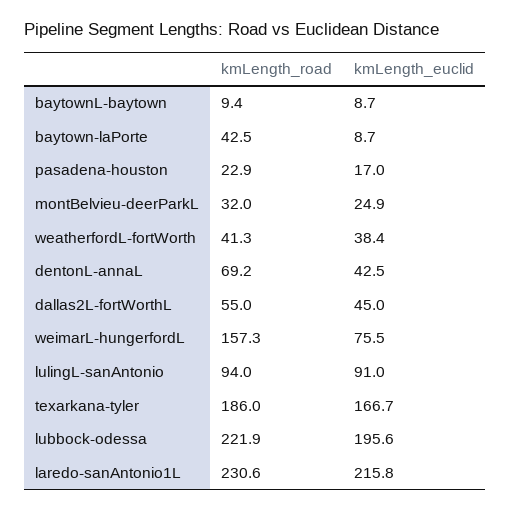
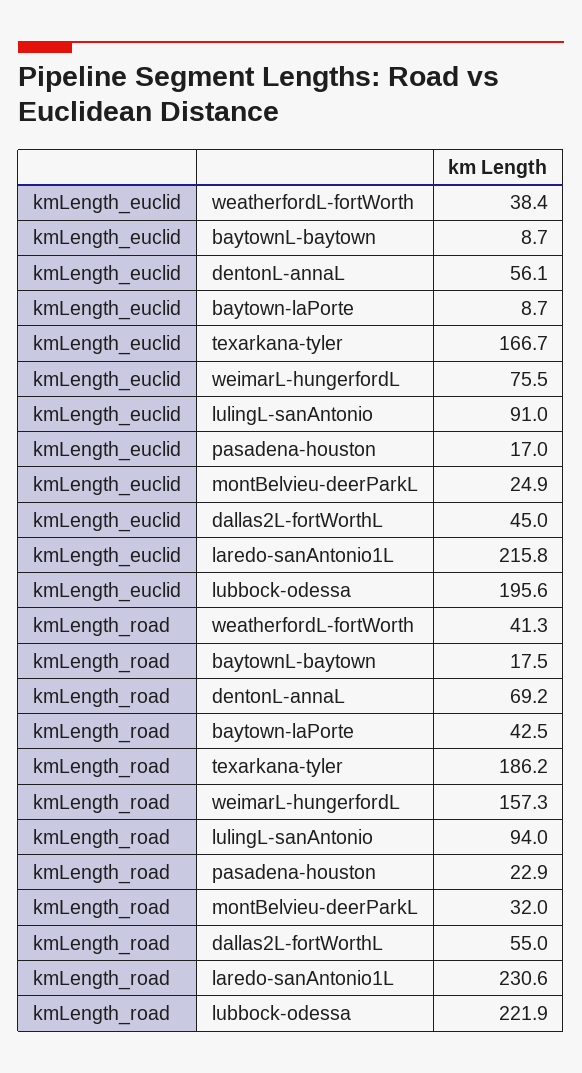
  {
    "kmLength_road": {
-     "baytownL-baytown": 9.4,
+     "baytownL-baytown": 17.5,
      "baytown-laPorte": 42.5,
      "pasadena-houston": 22.9,
      "montBelvieu-deerParkL": 32,
      "weatherfordL-fortWorth": 41.3,
      "dentonL-annaL": 69.2,
      "dallas2L-fortWorthL": 55,
      "weimarL-hungerfordL": 157.3,
      "lulingL-sanAntonio": 94,
-     "texarkana-tyler": 186,
+     "texarkana-tyler": 186.2,
      "lubbock-odessa": 221.9,
      "laredo-sanAntonio1L": 230.6
    },
    "kmLength_euclid": {
      "baytownL-baytown": 8.7,
      "baytown-laPorte": 8.7,
      "pasadena-houston": 17,
      "montBelvieu-deerParkL": 24.9,
      "weatherfordL-fortWorth": 38.4,
-     "dentonL-annaL": 42.5,
+     "dentonL-annaL": 56.1,
      "dallas2L-fortWorthL": 45,
      "weimarL-hungerfordL": 75.5,
      "lulingL-sanAntonio": 91,
      "texarkana-tyler": 166.7,
      "lubbock-odessa": 195.6,
      "laredo-sanAntonio1L": 215.8
    }
  }

